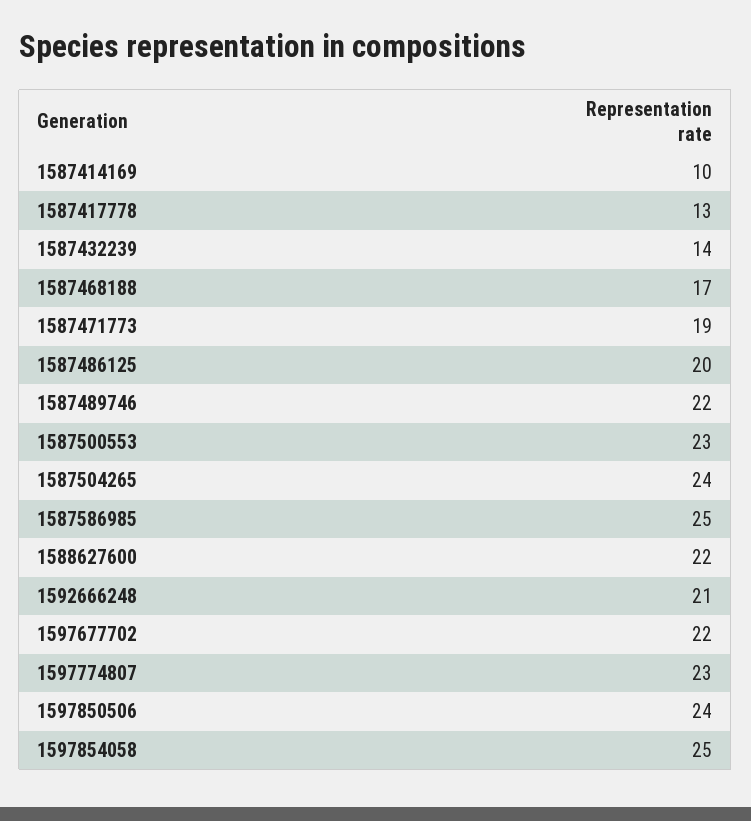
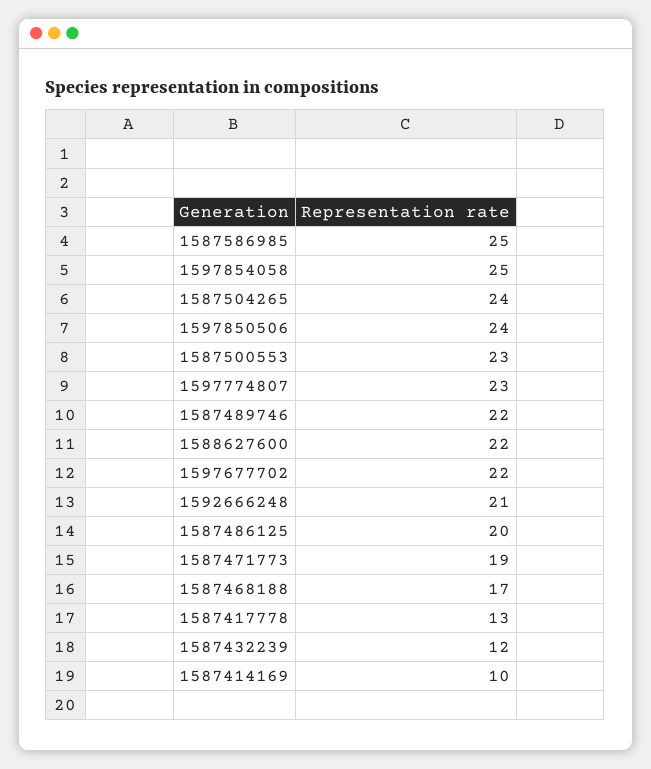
  {
    "1587414169": 10,
    "1587417778": 13,
-   "1587432239": 14,
+   "1587432239": 12,
    "1587468188": 17,
    "1587471773": 19,
    "1587486125": 20,
    "1587489746": 22,
    "1587500553": 23,
    "1587504265": 24,
    "1587586985": 25,
    "1588627600": 22,
    "1592666248": 21,
    "1597677702": 22,
    "1597774807": 23,
    "1597850506": 24,
    "1597854058": 25
  }

